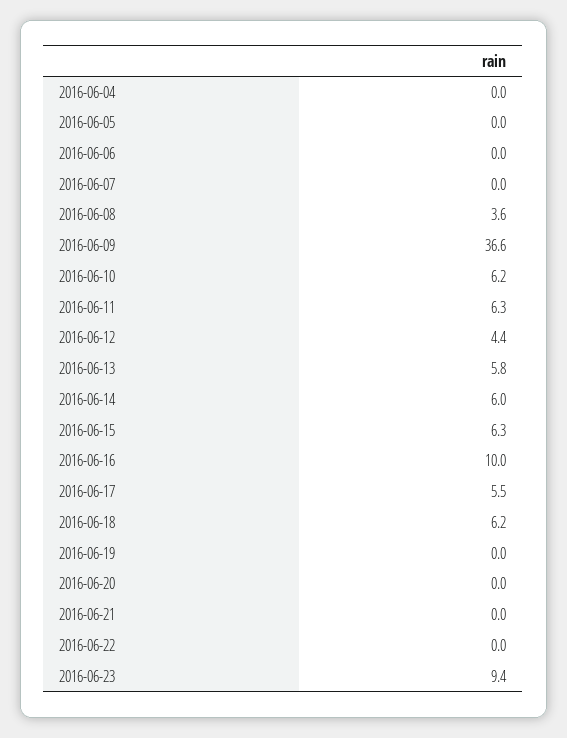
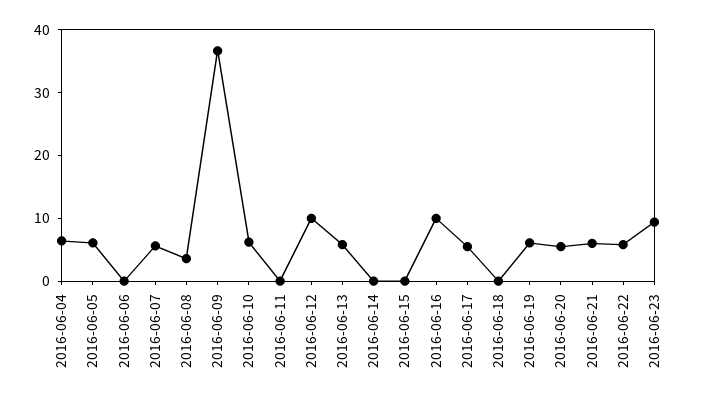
  {
-   "2016-06-04": 0,
+   "2016-06-04": 6,
-   "2016-06-05": 0,
+   "2016-06-05": 6,
    "2016-06-06": 0,
-   "2016-06-07": 0,
+   "2016-06-07": 6,
    "2016-06-08": 3.6,
    "2016-06-09": 36.6,
    "2016-06-10": 6.2,
-   "2016-06-11": 6.3,
+   "2016-06-11": 0,
-   "2016-06-12": 4.4,
+   "2016-06-12": 10,
    "2016-06-13": 5.8,
-   "2016-06-14": 6,
+   "2016-06-14": 0,
-   "2016-06-15": 6.3,
+   "2016-06-15": 0,
    "2016-06-16": 10,
    "2016-06-17": 5.5,
-   "2016-06-18": 6.2,
+   "2016-06-18": 0,
-   "2016-06-19": 0,
+   "2016-06-19": 6,
-   "2016-06-20": 0,
+   "2016-06-20": 6,
-   "2016-06-21": 0,
+   "2016-06-21": 6,
-   "2016-06-22": 0,
+   "2016-06-22": 6,
    "2016-06-23": 9.4
  }

